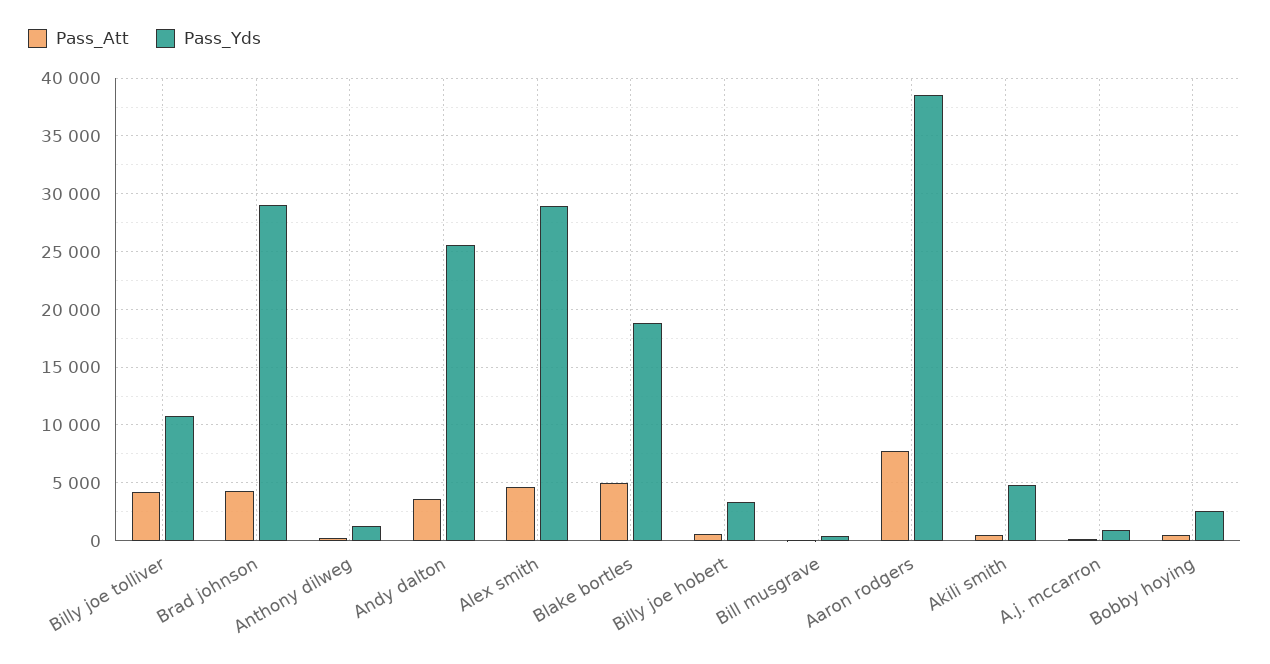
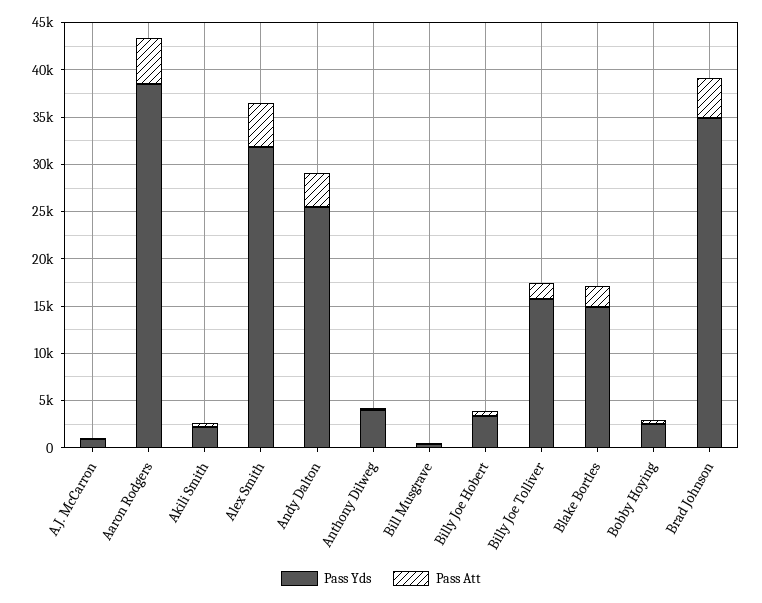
  {
    "Pass_Att": {
-     "Billy joe tolliver": 4000,
+     "Billy joe tolliver": 2000,
      "Brad johnson": 4000,
      "Anthony dilweg": 0,
      "Andy dalton": 4000,
      "Alex smith": 5000,
-     "Blake bortles": 5000,
+     "Blake bortles": 2000,
      "Billy joe hobert": 1000,
      "Bill musgrave": 0,
-     "Aaron rodgers": 8000,
+     "Aaron rodgers": 5000,
      "Akili smith": 0,
      "A.j. mccarron": 0,
      "Bobby hoying": 0
    },
    "Pass_Yds": {
-     "Billy joe tolliver": 11000,
+     "Billy joe tolliver": 16000,
-     "Brad johnson": 29000,
+     "Brad johnson": 35000,
-     "Anthony dilweg": 1000,
+     "Anthony dilweg": 4000,
      "Andy dalton": 26000,
-     "Alex smith": 29000,
+     "Alex smith": 32000,
-     "Blake bortles": 19000,
+     "Blake bortles": 15000,
      "Billy joe hobert": 3000,
      "Bill musgrave": 0,
      "Aaron rodgers": 39000,
-     "Akili smith": 5000,
+     "Akili smith": 2000,
      "A.j. mccarron": 1000,
      "Bobby hoying": 3000
    }
  }

